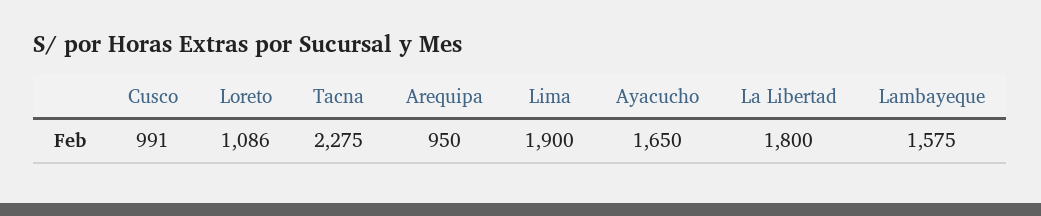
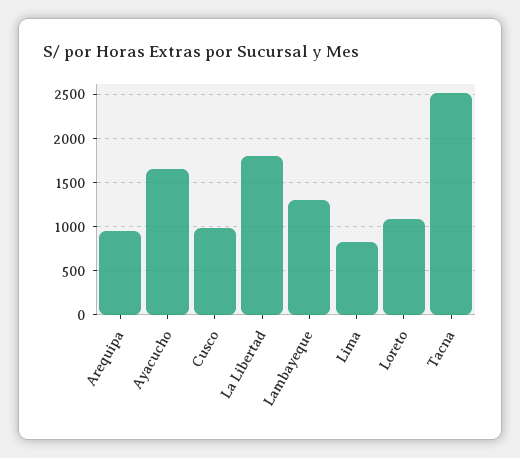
  {
    "Cusco": 991,
    "Loreto": 1086,
-   "Tacna": 2275,
+   "Tacna": 2500,
    "Arequipa": 950,
-   "Lima": 1900,
+   "Lima": 800,
    "Ayacucho": 1650,
    "La Libertad": 1800,
-   "Lambayeque": 1575
+   "Lambayeque": 1300
  }

